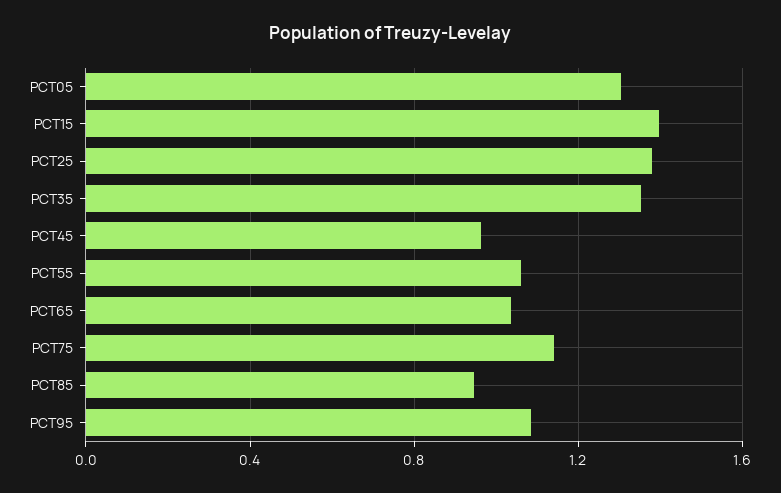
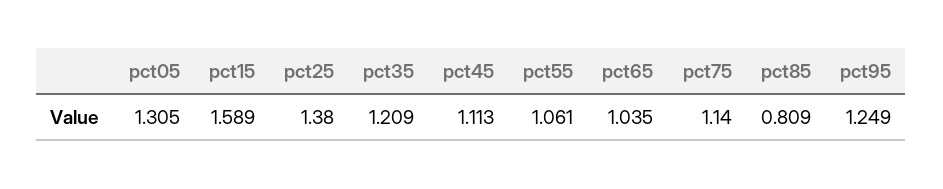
  {
    "PCT05": 1.305,
-   "PCT15": 1.4,
+   "PCT15": 1.589,
    "PCT25": 1.38,
-   "PCT35": 1.35,
+   "PCT35": 1.209,
-   "PCT45": 0.95,
+   "PCT45": 1.113,
    "PCT55": 1.061,
    "PCT65": 1.035,
    "PCT75": 1.14,
-   "PCT85": 0.95,
+   "PCT85": 0.809,
-   "PCT95": 1.1
+   "PCT95": 1.249
  }

